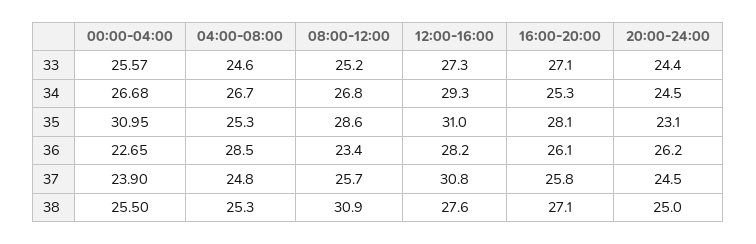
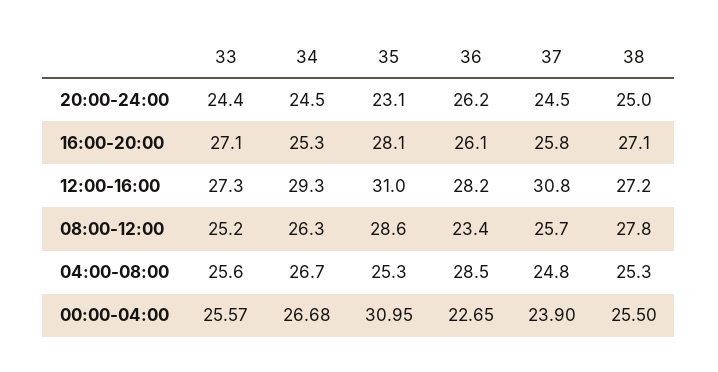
  {
    "00:00-04:00": {
      "33": 25.57,
      "34": 26.68,
      "35": 30.95,
      "36": 22.65,
      "37": 23.9,
      "38": 25.5
    },
    "04:00-08:00": {
-     "33": 24.6,
+     "33": 25.6,
      "34": 26.7,
      "35": 25.3,
      "36": 28.5,
      "37": 24.8,
      "38": 25.3
    },
    "08:00-12:00": {
      "33": 25.2,
-     "34": 26.8,
+     "34": 26.3,
      "35": 28.6,
      "36": 23.4,
      "37": 25.7,
-     "38": 30.9
+     "38": 27.8
    },
    "12:00-16:00": {
      "33": 27.3,
      "34": 29.3,
      "35": 31,
      "36": 28.2,
      "37": 30.8,
-     "38": 27.6
+     "38": 27.2
    },
    "16:00-20:00": {
      "33": 27.1,
      "34": 25.3,
      "35": 28.1,
      "36": 26.1,
      "37": 25.8,
      "38": 27.1
    },
    "20:00-24:00": {
      "33": 24.4,
      "34": 24.5,
      "35": 23.1,
      "36": 26.2,
      "37": 24.5,
      "38": 25
    }
  }

